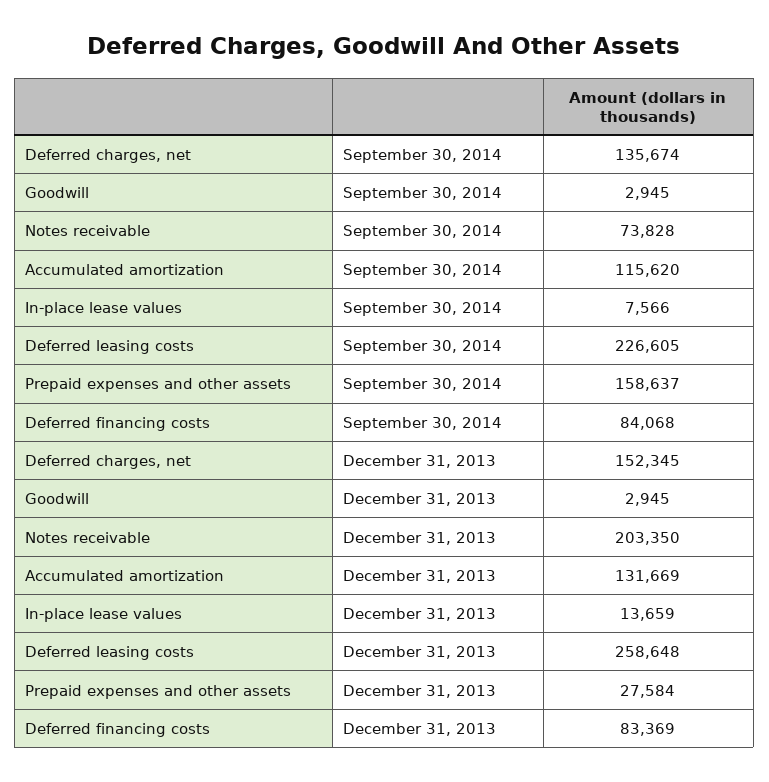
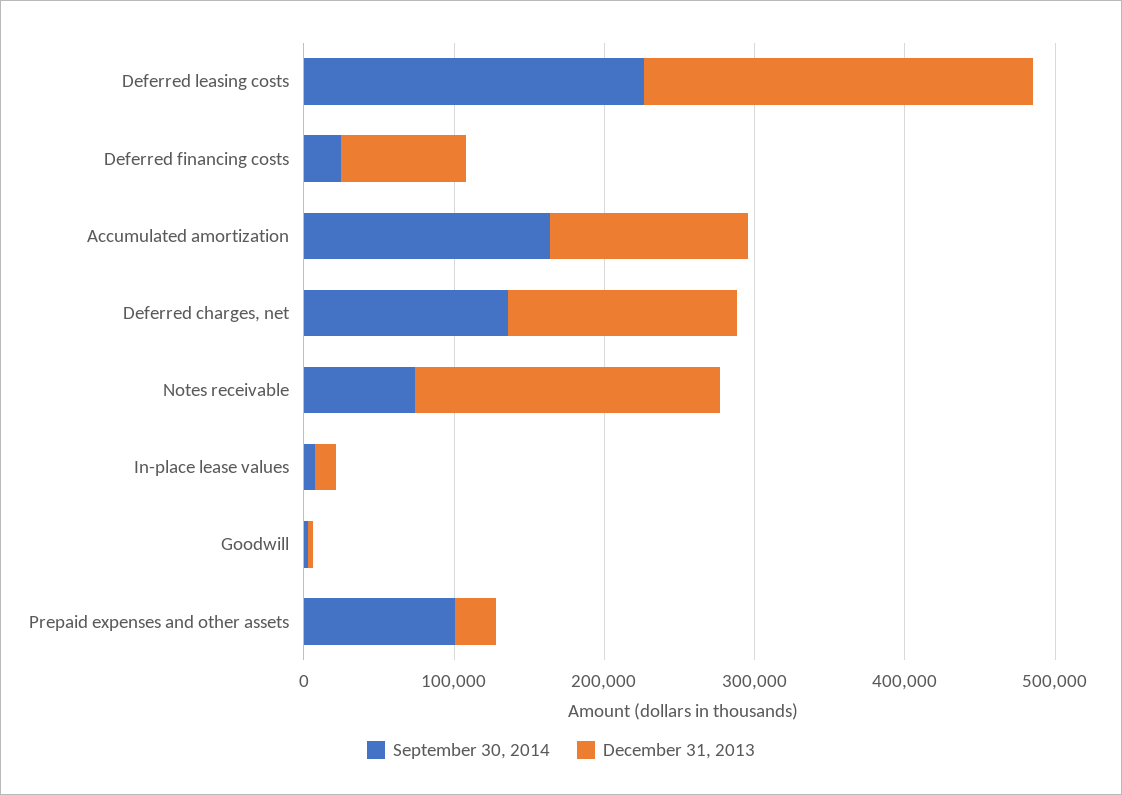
  {
    "September 30, 2014": {
      "Deferred charges, net": 135674,
      "Goodwill": 2945,
      "Notes receivable": 73828,
-     "Accumulated amortization": 115620,
+     "Accumulated amortization": 160000,
      "In-place lease values": 7566,
      "Deferred leasing costs": 226605,
-     "Prepaid expenses and other assets": 158637,
+     "Prepaid expenses and other assets": 100000,
-     "Deferred financing costs": 84068
+     "Deferred financing costs": 20000
    },
    "December 31, 2013": {
      "Deferred charges, net": 152345,
      "Goodwill": 2945,
      "Notes receivable": 203350,
      "Accumulated amortization": 131669,
      "In-place lease values": 13659,
      "Deferred leasing costs": 258648,
      "Prepaid expenses and other assets": 27584,
      "Deferred financing costs": 83369
    }
  }

